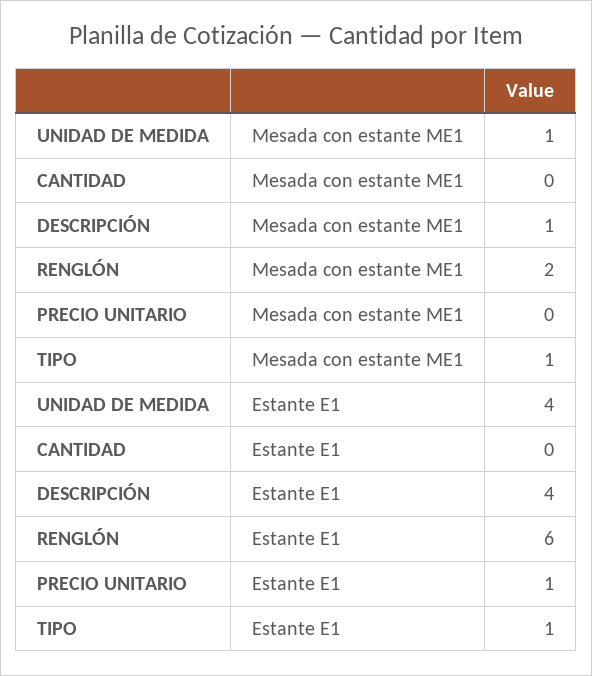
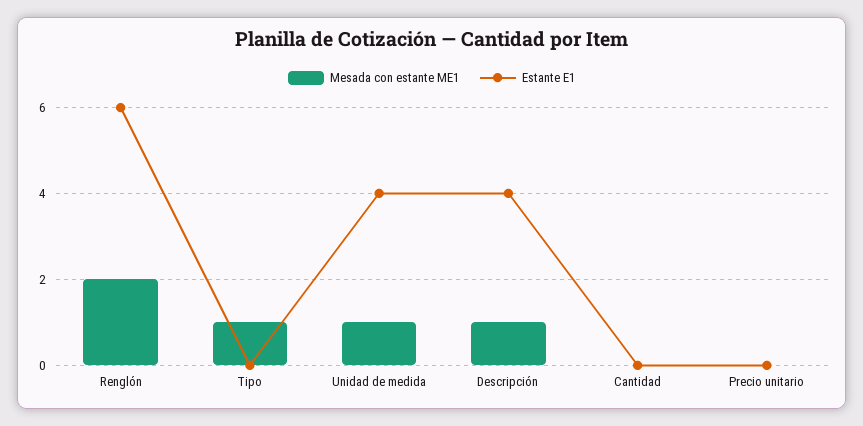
  {
    "Mesada con estante ME1": {
      "UNIDAD DE MEDIDA": 1,
      "CANTIDAD": 0,
      "DESCRIPCIÓN": 1,
      "RENGLÓN": 2,
      "PRECIO UNITARIO": 0,
      "TIPO": 1
    },
    "Estante E1": {
      "UNIDAD DE MEDIDA": 4,
      "CANTIDAD": 0,
      "DESCRIPCIÓN": 4,
      "RENGLÓN": 6,
-     "PRECIO UNITARIO": 1,
+     "PRECIO UNITARIO": 0,
-     "TIPO": 1
+     "TIPO": 0
    }
  }

